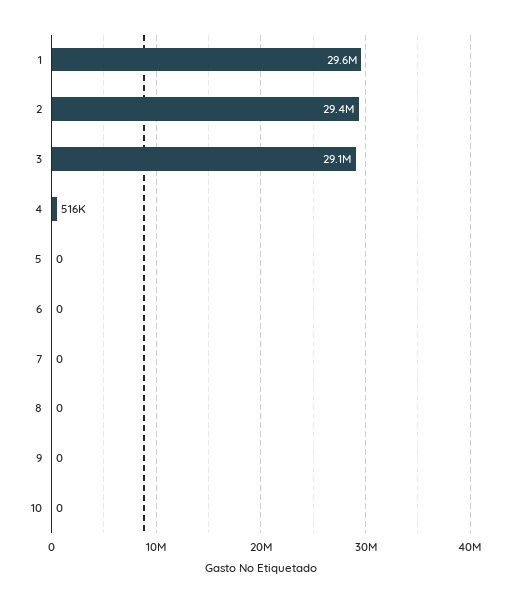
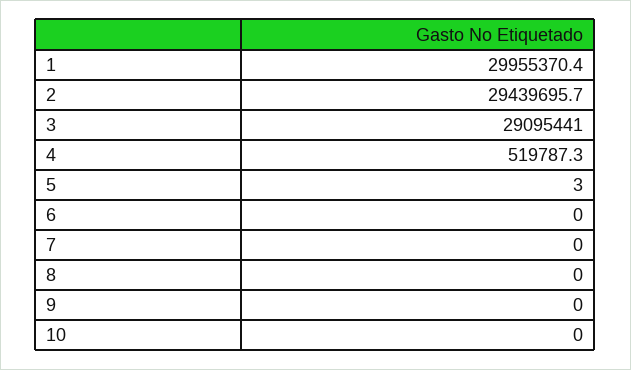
  {
-   "1": 29600000,
+   "1": 29955370.4,
    "2": 29439695.7,
    "3": 29095441,
-   "4": 516000,
+   "4": 519787.3,
-   "5": 0,
+   "5": 3,
    "6": 0,
    "7": 0,
    "8": 0,
    "9": 0,
    "10": 0
  }

